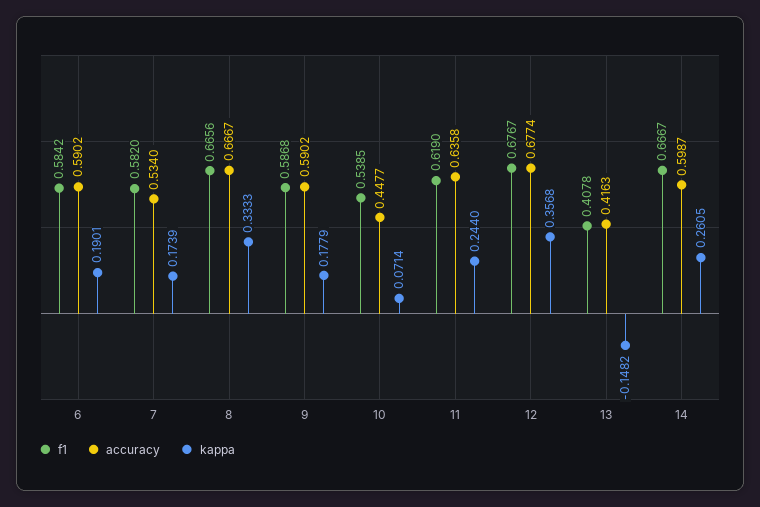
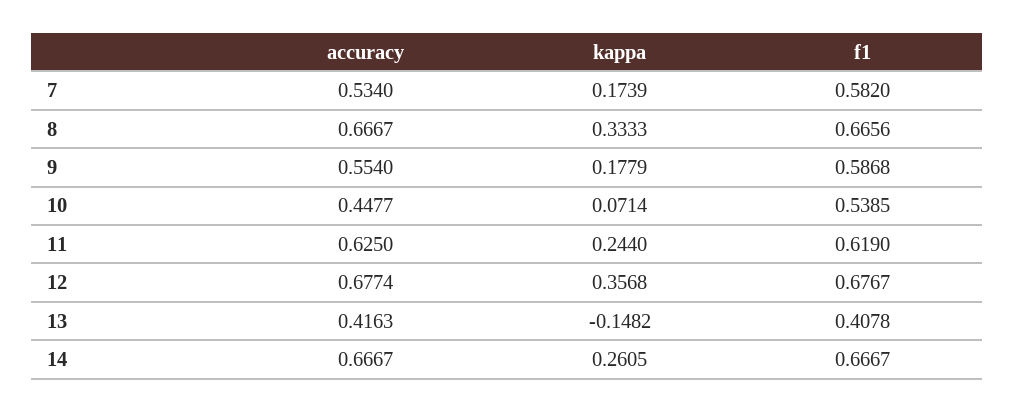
  {
    "f1": {
-     "6": 0.5842,
      "7": 0.582,
      "8": 0.6656,
      "9": 0.5868,
      "10": 0.5385,
      "11": 0.619,
      "12": 0.6767,
      "13": 0.4078,
      "14": 0.6667
    },
    "accuracy": {
-     "6": 0.5902,
      "7": 0.534,
      "8": 0.6667,
-     "9": 0.5902,
+     "9": 0.554,
      "10": 0.4477,
-     "11": 0.6358,
+     "11": 0.625,
      "12": 0.6774,
      "13": 0.4163,
-     "14": 0.5987
+     "14": 0.6667
    },
    "kappa": {
-     "6": 0.1901,
      "7": 0.1739,
      "8": 0.3333,
      "9": 0.1779,
      "10": 0.0714,
      "11": 0.244,
      "12": 0.3568,
      "13": -0.1482,
      "14": 0.2605
    }
  }

